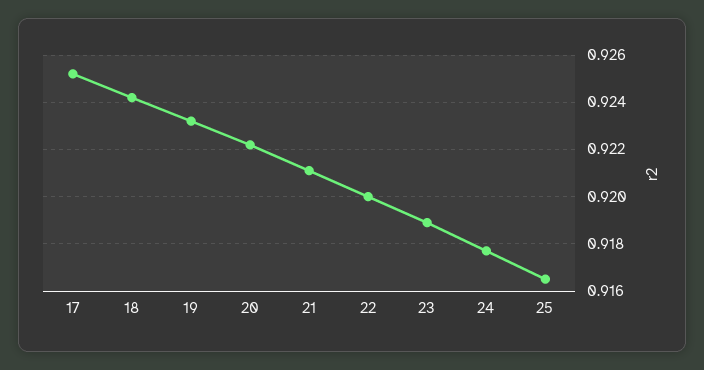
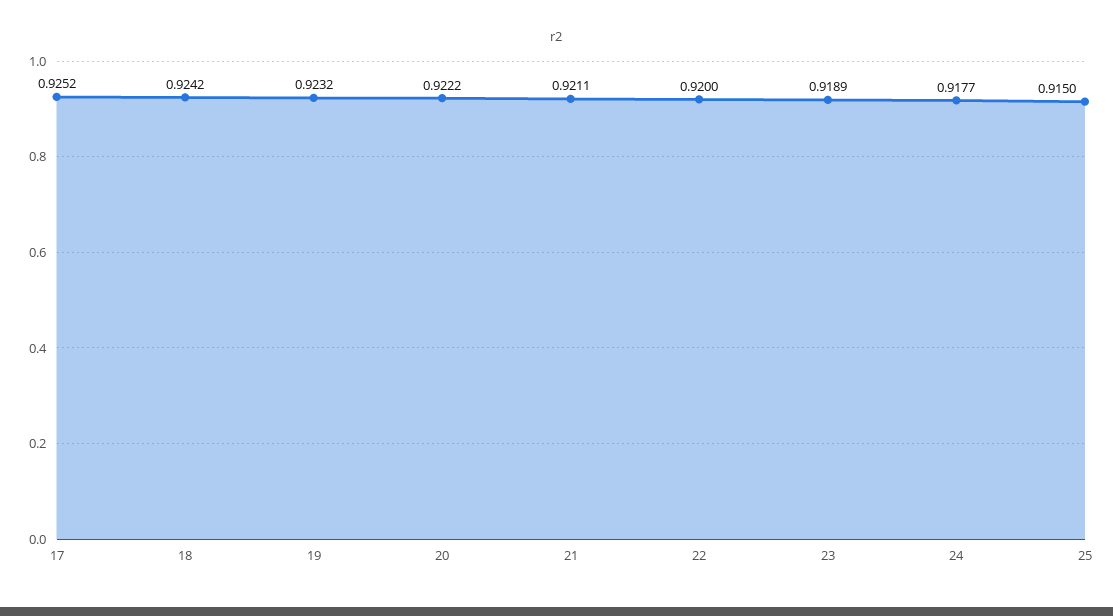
  {
    "17": 0.9252,
    "18": 0.9242,
    "19": 0.9232,
    "20": 0.9222,
    "21": 0.9211,
    "22": 0.92,
    "23": 0.9189,
    "24": 0.9177,
-   "25": 0.9165
+   "25": 0.915
  }

